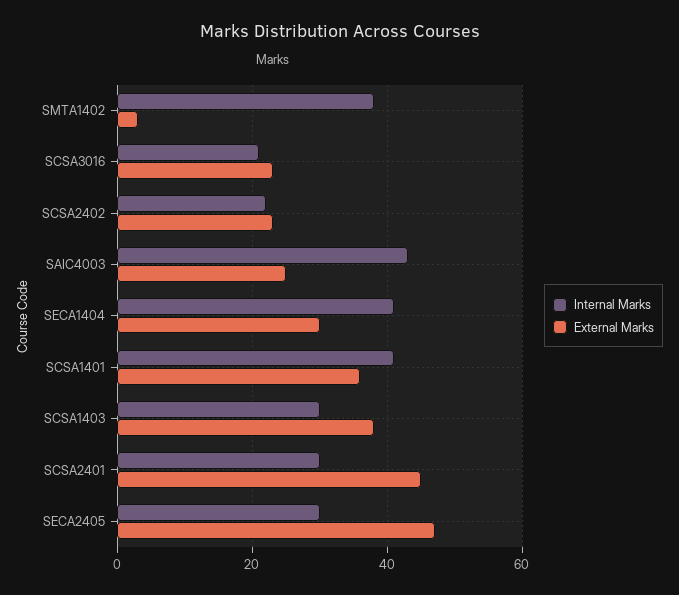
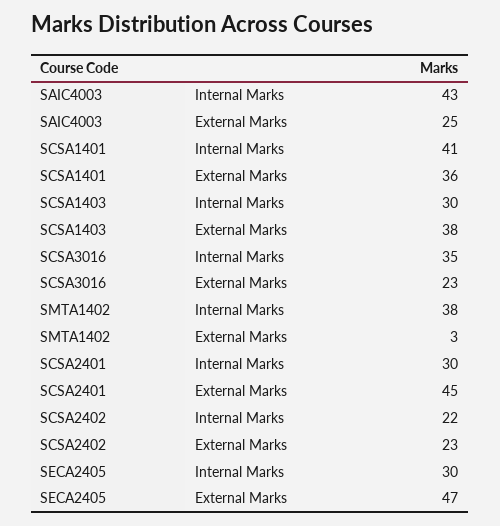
  {
    "Internal Marks": {
      "SMTA1402": 38,
-     "SCSA3016": 20,
+     "SCSA3016": 35,
      "SCSA2402": 22,
      "SAIC4003": 43,
-     "SECA1404": 40,
      "SCSA1401": 41,
      "SCSA1403": 30,
      "SCSA2401": 30,
      "SECA2405": 30
    },
    "External Marks": {
      "SMTA1402": 3,
      "SCSA3016": 23,
      "SCSA2402": 23,
      "SAIC4003": 25,
-     "SECA1404": 30,
      "SCSA1401": 36,
      "SCSA1403": 38,
      "SCSA2401": 45,
      "SECA2405": 47
    }
  }

